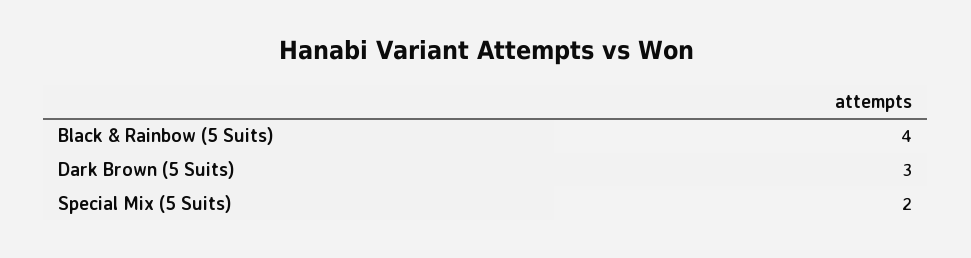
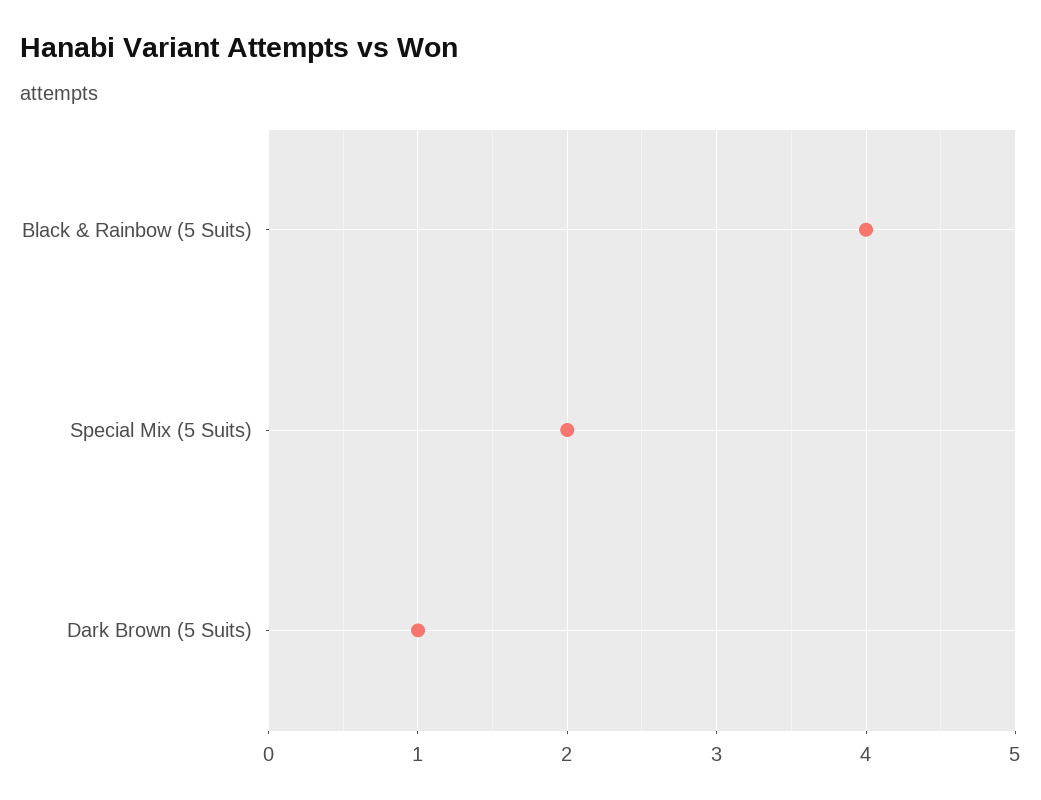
  {
    "Black & Rainbow (5 Suits)": 4,
-   "Dark Brown (5 Suits)": 3,
+   "Dark Brown (5 Suits)": 1,
    "Special Mix (5 Suits)": 2
  }

